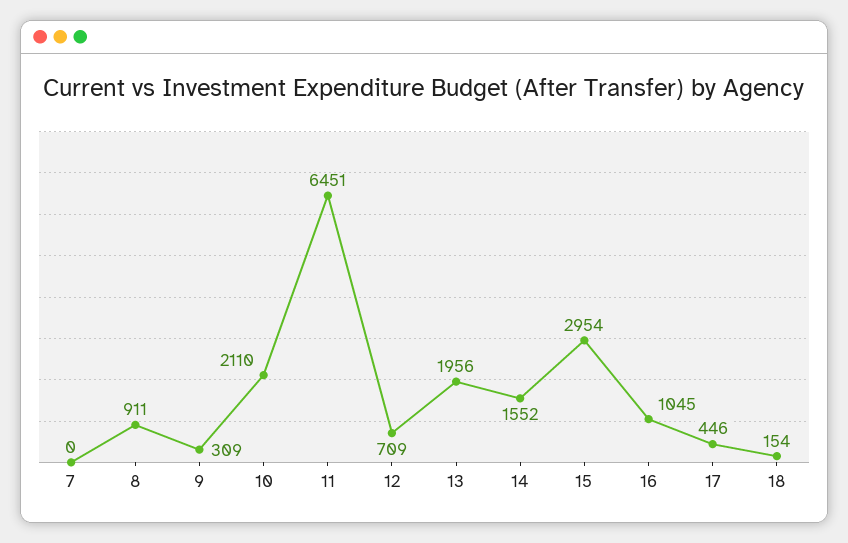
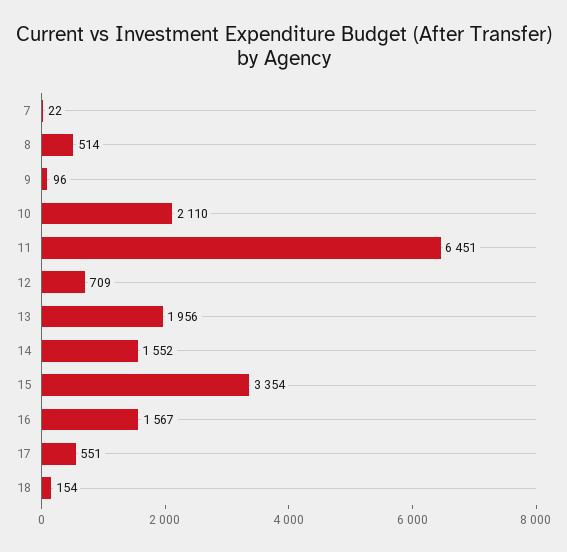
  {
-   "7": 0,
+   "7": 22,
-   "8": 911,
+   "8": 514,
-   "9": 309,
+   "9": 96,
    "10": 2110,
    "11": 6451,
    "12": 709,
    "13": 1956,
    "14": 1552,
-   "15": 2954,
+   "15": 3354,
-   "16": 1045,
+   "16": 1567,
-   "17": 446,
+   "17": 551,
    "18": 154
  }

